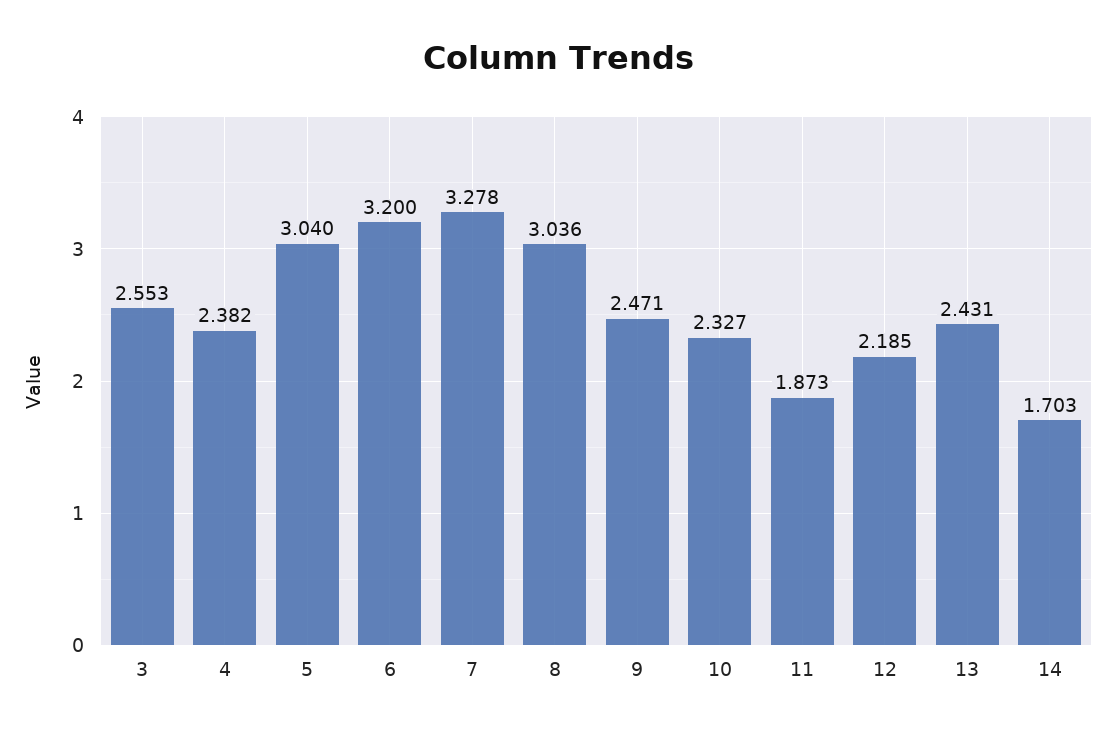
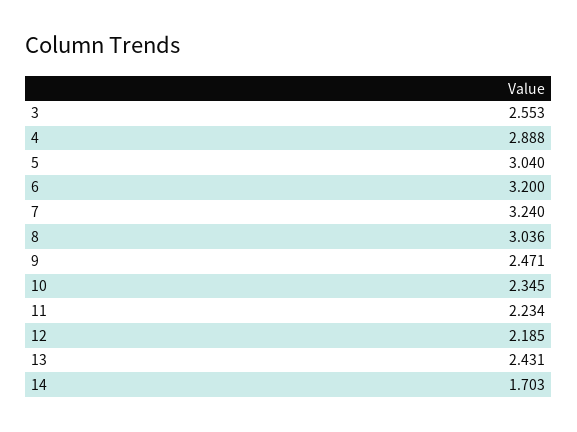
  {
    "3": 2.553,
-   "4": 2.382,
+   "4": 2.888,
    "5": 3.04,
    "6": 3.2,
-   "7": 3.278,
+   "7": 3.24,
    "8": 3.036,
    "9": 2.471,
-   "10": 2.327,
+   "10": 2.345,
-   "11": 1.873,
+   "11": 2.234,
    "12": 2.185,
    "13": 2.431,
    "14": 1.703
  }

